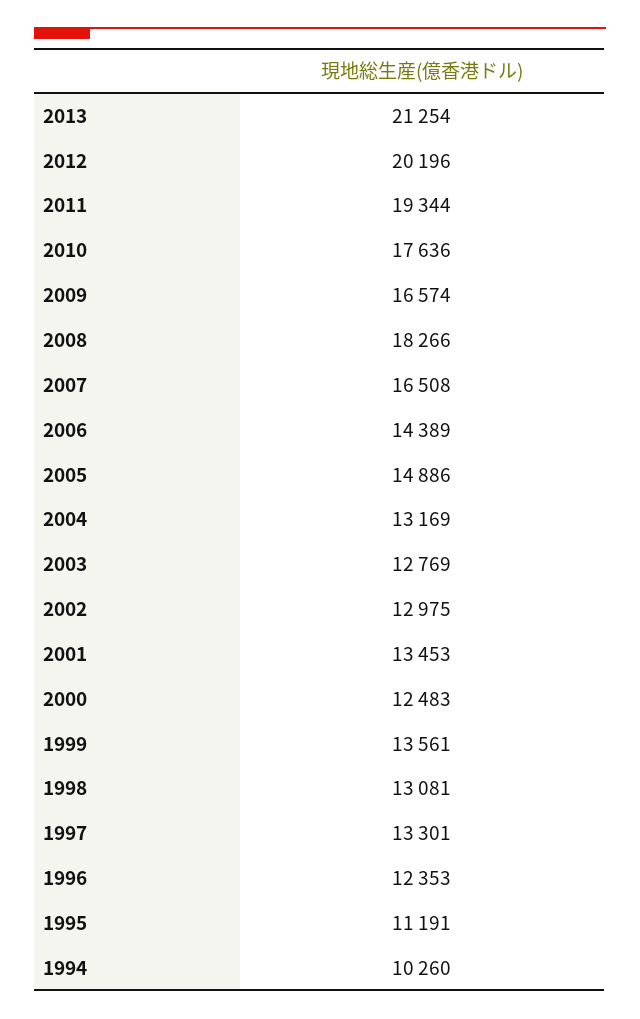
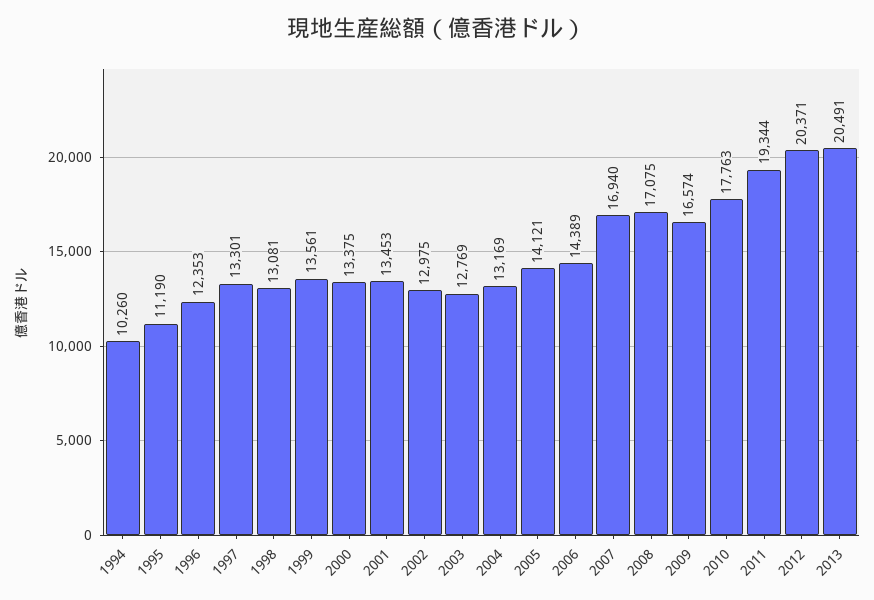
  {
-   "2013": 21254,
+   "2013": 20491,
-   "2012": 20196,
+   "2012": 20371,
    "2011": 19344,
-   "2010": 17636,
+   "2010": 17763,
    "2009": 16574,
-   "2008": 18266,
+   "2008": 17075,
-   "2007": 16508,
+   "2007": 16940,
    "2006": 14389,
-   "2005": 14886,
+   "2005": 14121,
    "2004": 13169,
    "2003": 12769,
    "2002": 12975,
    "2001": 13453,
-   "2000": 12483,
+   "2000": 13375,
    "1999": 13561,
    "1998": 13081,
    "1997": 13301,
    "1996": 12353,
-   "1995": 11191,
+   "1995": 11190,
    "1994": 10260
  }

